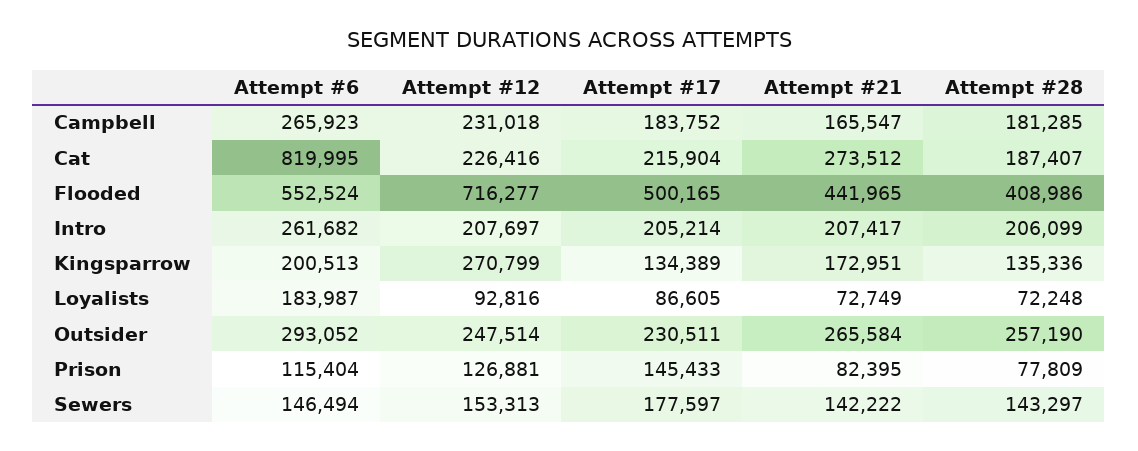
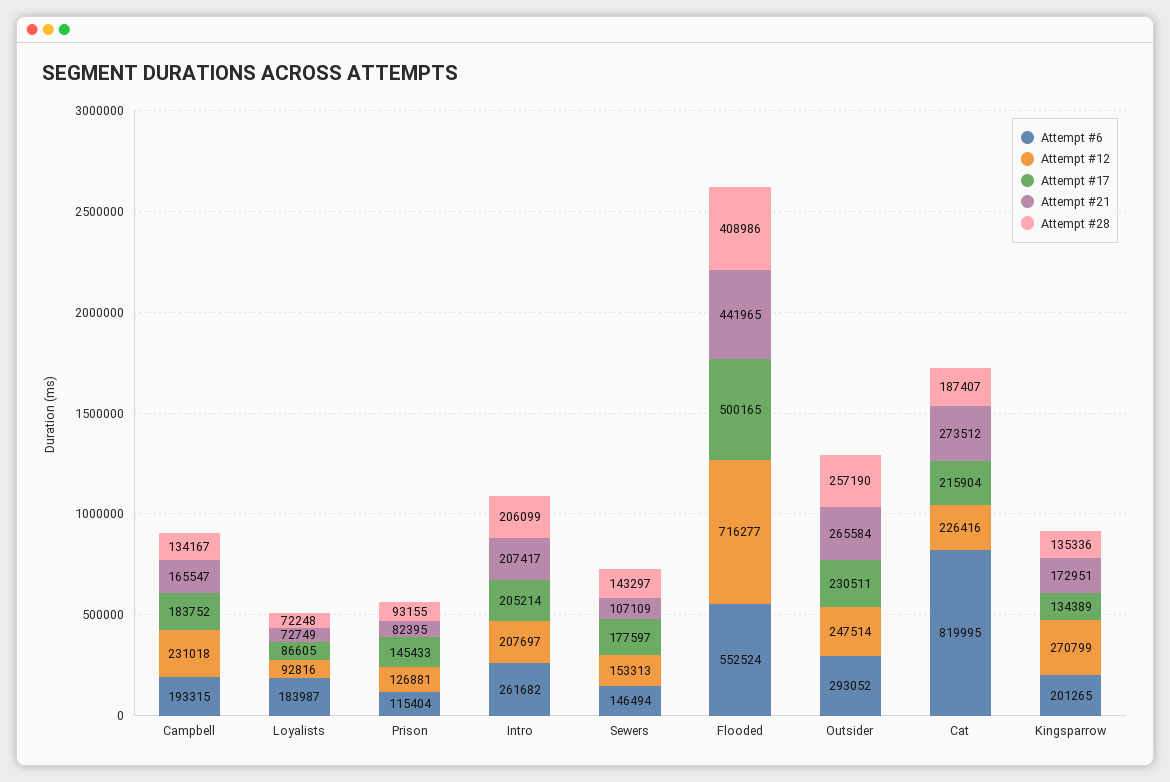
  {
    "Attempt #6": {
-     "Campbell": 265923,
+     "Campbell": 193315,
      "Cat": 819995,
      "Flooded": 552524,
      "Intro": 261682,
-     "Kingsparrow": 200513,
+     "Kingsparrow": 201265,
      "Loyalists": 183987,
      "Outsider": 293052,
      "Prison": 115404,
      "Sewers": 146494
    },
    "Attempt #12": {
      "Campbell": 231018,
      "Cat": 226416,
      "Flooded": 716277,
      "Intro": 207697,
      "Kingsparrow": 270799,
      "Loyalists": 92816,
      "Outsider": 247514,
      "Prison": 126881,
      "Sewers": 153313
    },
    "Attempt #17": {
      "Campbell": 183752,
      "Cat": 215904,
      "Flooded": 500165,
      "Intro": 205214,
      "Kingsparrow": 134389,
      "Loyalists": 86605,
      "Outsider": 230511,
      "Prison": 145433,
      "Sewers": 177597
    },
    "Attempt #21": {
      "Campbell": 165547,
      "Cat": 273512,
      "Flooded": 441965,
      "Intro": 207417,
      "Kingsparrow": 172951,
      "Loyalists": 72749,
      "Outsider": 265584,
      "Prison": 82395,
-     "Sewers": 142222
+     "Sewers": 107109
    },
    "Attempt #28": {
-     "Campbell": 181285,
+     "Campbell": 134167,
      "Cat": 187407,
      "Flooded": 408986,
      "Intro": 206099,
      "Kingsparrow": 135336,
      "Loyalists": 72248,
      "Outsider": 257190,
-     "Prison": 77809,
+     "Prison": 93155,
      "Sewers": 143297
    }
  }

